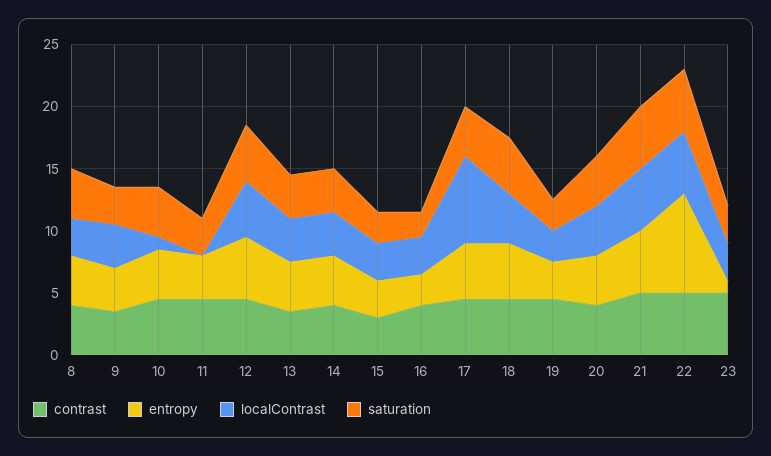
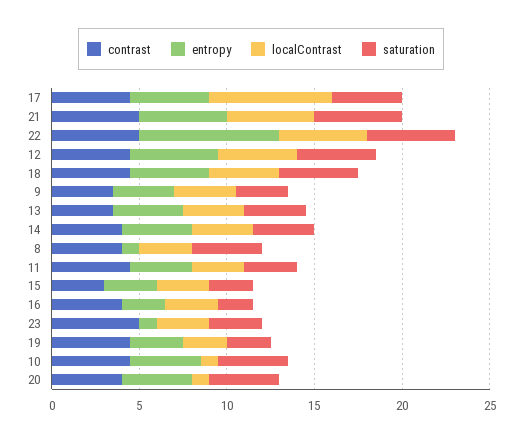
  {
    "contrast": {
      "8": 4,
      "9": 4,
      "10": 5,
      "11": 5,
      "12": 5,
      "13": 4,
      "14": 4,
      "15": 3,
      "16": 4,
      "17": 5,
      "18": 5,
      "19": 5,
      "20": 4,
      "21": 5,
      "22": 5,
      "23": 5
    },
    "entropy": {
-     "8": 4,
+     "8": 1,
      "9": 4,
      "10": 4,
      "11": 4,
      "12": 5,
      "13": 4,
      "14": 4,
      "15": 3,
      "16": 3,
      "17": 5,
      "18": 5,
      "19": 3,
      "20": 4,
      "21": 5,
      "22": 8,
      "23": 1
    },
    "localContrast": {
      "8": 3,
      "9": 4,
      "10": 1,
-     "11": 0,
+     "11": 3,
      "12": 5,
      "13": 4,
      "14": 4,
      "15": 3,
      "16": 3,
      "17": 7,
      "18": 4,
      "19": 3,
-     "20": 4,
+     "20": 1,
      "21": 5,
      "22": 5,
      "23": 3
    },
    "saturation": {
      "8": 4,
      "9": 3,
      "10": 4,
      "11": 3,
      "12": 5,
      "13": 4,
      "14": 4,
      "15": 3,
      "16": 2,
      "17": 4,
      "18": 5,
      "19": 3,
      "20": 4,
      "21": 5,
      "22": 5,
      "23": 3
    }
  }

